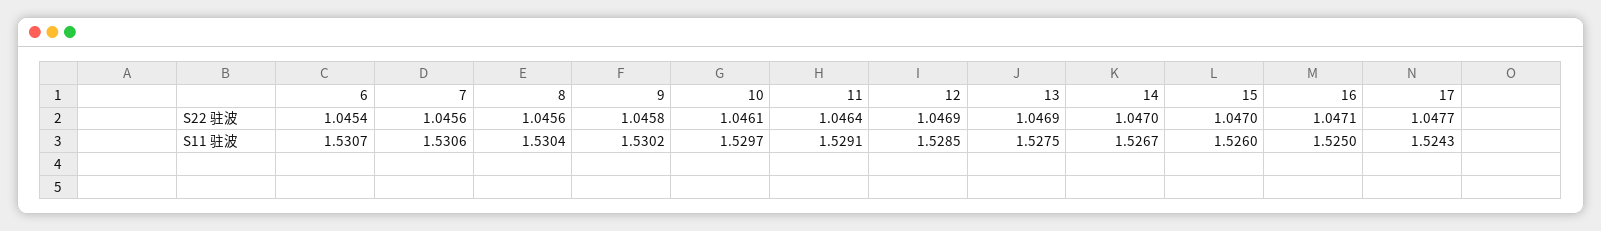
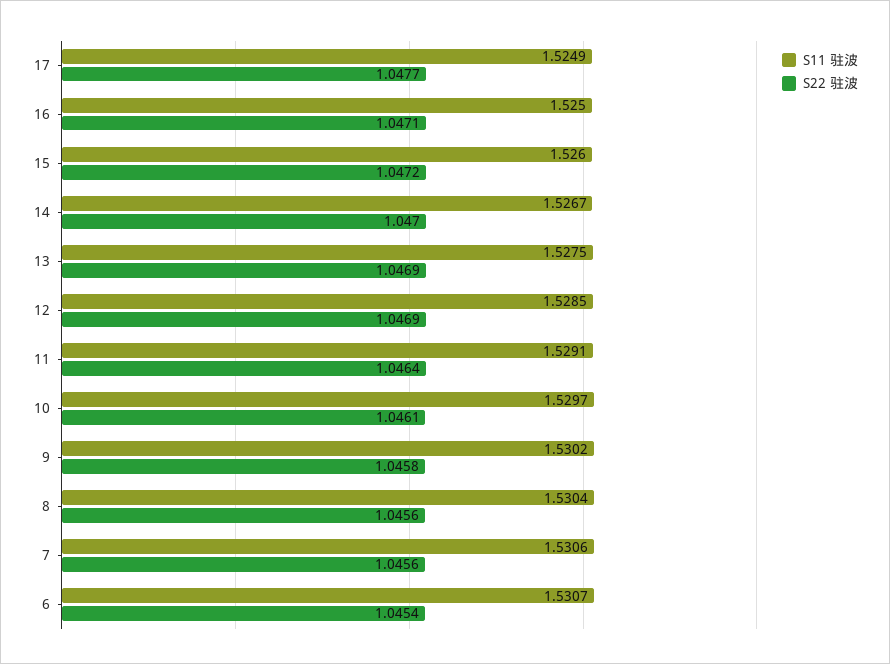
  {
    "S22 驻波": {
      "6": 1.0454,
      "7": 1.0456,
      "8": 1.0456,
      "9": 1.0458,
      "10": 1.0461,
      "11": 1.0464,
      "12": 1.0469,
      "13": 1.0469,
      "14": 1.047,
-     "15": 1.047,
+     "15": 1.0472,
      "16": 1.0471,
      "17": 1.0477
    },
    "S11 驻波": {
      "6": 1.5307,
      "7": 1.5306,
      "8": 1.5304,
      "9": 1.5302,
      "10": 1.5297,
      "11": 1.5291,
      "12": 1.5285,
      "13": 1.5275,
      "14": 1.5267,
      "15": 1.526,
      "16": 1.525,
-     "17": 1.5243
+     "17": 1.5249
    }
  }

